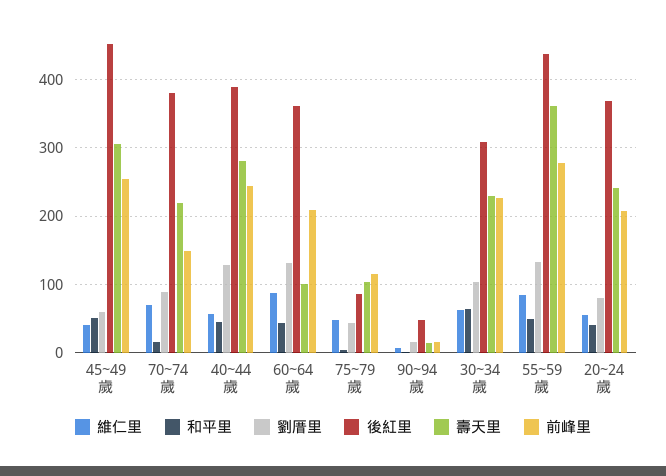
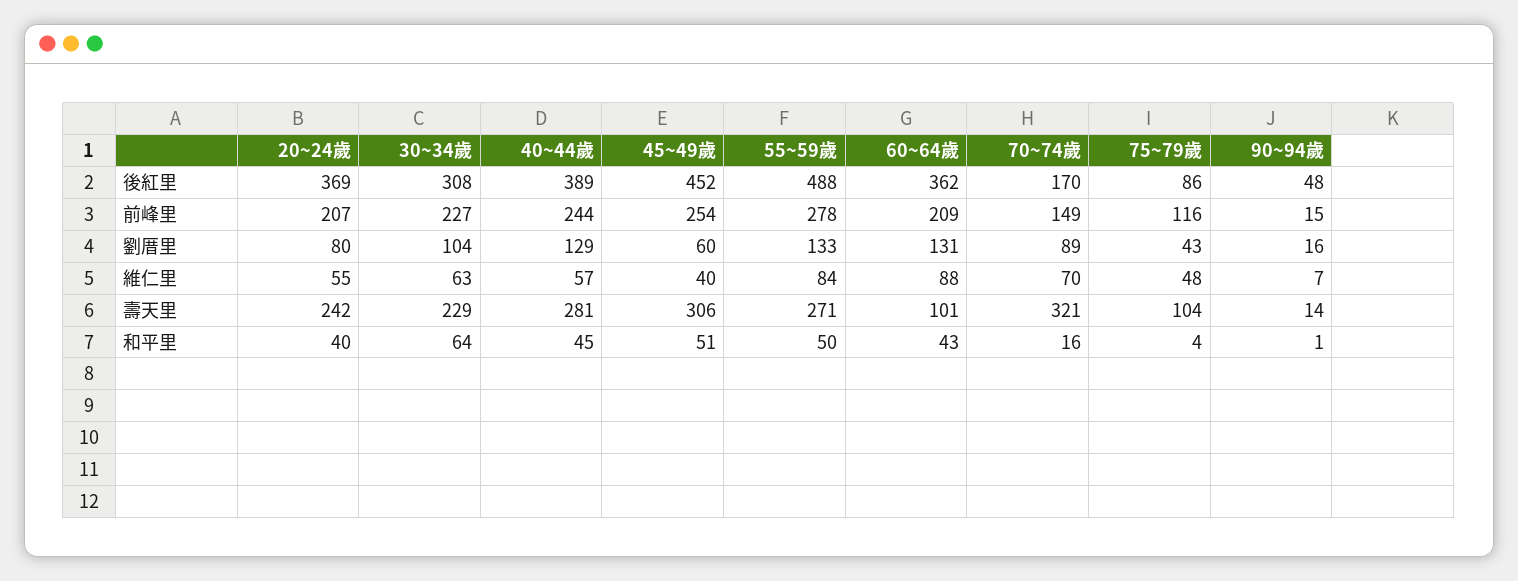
  {
    "維仁里": {
      "45~49歲": 40,
      "70~74歲": 70,
      "40~44歲": 57,
      "60~64歲": 88,
      "75~79歲": 48,
      "90~94歲": 7,
      "30~34歲": 63,
      "55~59歲": 84,
      "20~24歲": 55
    },
    "和平里": {
      "45~49歲": 51,
      "70~74歲": 16,
      "40~44歲": 45,
      "60~64歲": 43,
      "75~79歲": 4,
      "90~94歲": 1,
      "30~34歲": 64,
      "55~59歲": 50,
      "20~24歲": 40
    },
    "劉厝里": {
      "45~49歲": 60,
      "70~74歲": 89,
      "40~44歲": 129,
      "60~64歲": 131,
      "75~79歲": 43,
      "90~94歲": 16,
      "30~34歲": 104,
      "55~59歲": 133,
      "20~24歲": 80
    },
    "後紅里": {
      "45~49歲": 452,
-     "70~74歲": 380,
+     "70~74歲": 170,
      "40~44歲": 389,
      "60~64歲": 362,
      "75~79歲": 86,
      "90~94歲": 48,
      "30~34歲": 308,
-     "55~59歲": 440,
+     "55~59歲": 488,
      "20~24歲": 369
    },
    "壽天里": {
      "45~49歲": 306,
-     "70~74歲": 220,
+     "70~74歲": 321,
      "40~44歲": 281,
      "60~64歲": 101,
      "75~79歲": 104,
      "90~94歲": 14,
      "30~34歲": 229,
-     "55~59歲": 360,
+     "55~59歲": 271,
      "20~24歲": 242
    },
    "前峰里": {
      "45~49歲": 254,
      "70~74歲": 149,
      "40~44歲": 244,
      "60~64歲": 209,
      "75~79歲": 116,
      "90~94歲": 15,
      "30~34歲": 227,
      "55~59歲": 278,
      "20~24歲": 207
    }
  }

